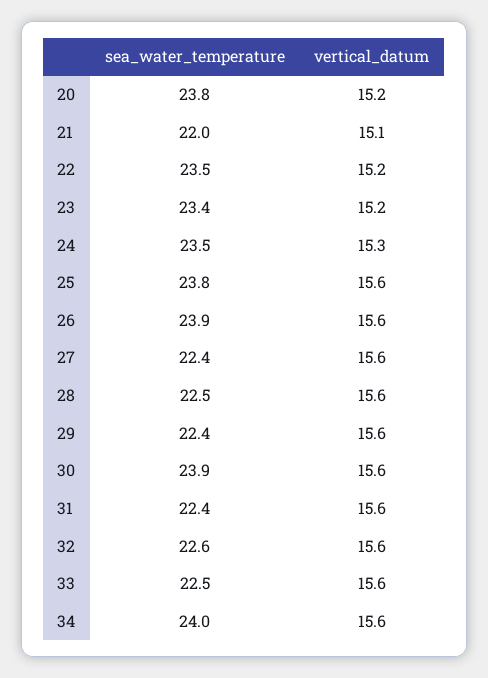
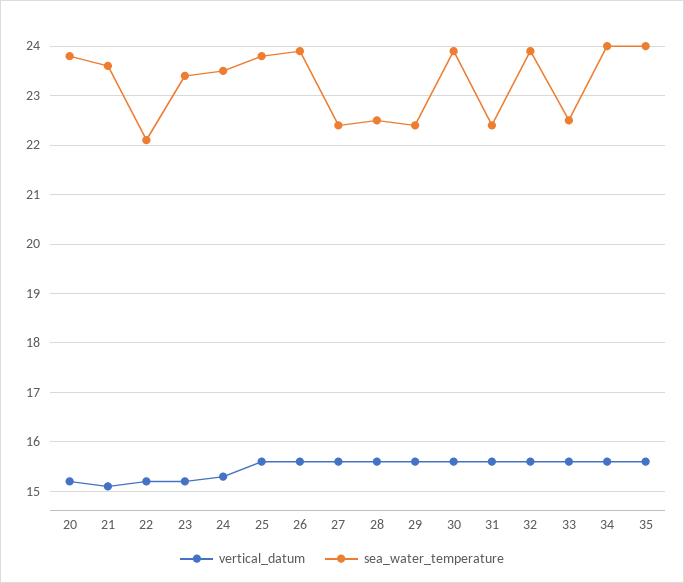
  {
    "sea_water_temperature": {
      "20": 23.8,
-     "21": 22,
+     "21": 23.5,
-     "22": 23.5,
+     "22": 22,
      "23": 23.4,
      "24": 23.5,
      "25": 23.8,
      "26": 23.9,
      "27": 22.4,
      "28": 22.5,
      "29": 22.4,
      "30": 23.9,
      "31": 22.4,
-     "32": 22.6,
+     "32": 24,
      "33": 22.5,
-     "34": 24
+     "34": 24,
+     "35": 24
    },
    "vertical_datum": {
      "20": 15.2,
      "21": 15.1,
      "22": 15.2,
      "23": 15.2,
      "24": 15.3,
      "25": 15.6,
      "26": 15.6,
      "27": 15.6,
      "28": 15.6,
      "29": 15.6,
      "30": 15.6,
      "31": 15.6,
      "32": 15.6,
      "33": 15.6,
-     "34": 15.6
+     "34": 15.6,
+     "35": 15.5
    }
  }

